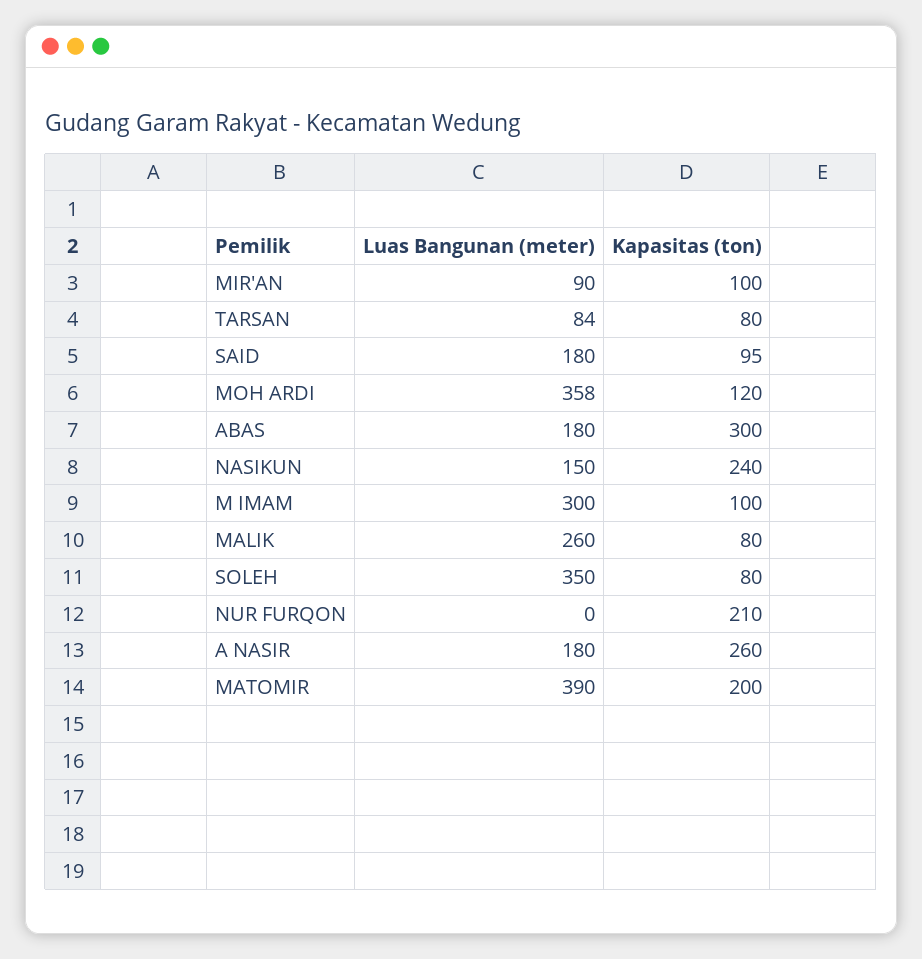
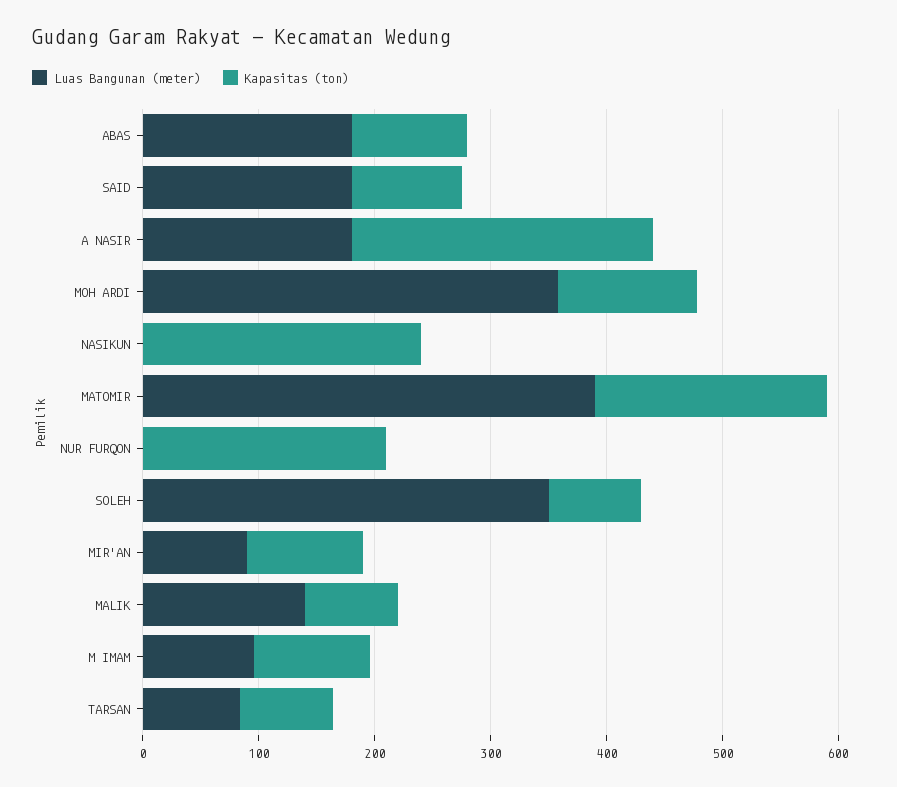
  {
    "Luas Bangunan (meter)": {
      "MIR'AN": 90,
      "TARSAN": 84,
      "SAID": 180,
      "MOH ARDI": 358,
      "ABAS": 180,
-     "NASIKUN": 150,
+     "NASIKUN": 0,
-     "M IMAM": 300,
+     "M IMAM": 100,
-     "MALIK": 260,
+     "MALIK": 140,
      "SOLEH": 350,
      "NUR FURQON": 0,
      "A NASIR": 180,
      "MATOMIR": 390
    },
    "Kapasitas (ton)": {
      "MIR'AN": 100,
      "TARSAN": 80,
      "SAID": 95,
      "MOH ARDI": 120,
-     "ABAS": 300,
+     "ABAS": 100,
      "NASIKUN": 240,
      "M IMAM": 100,
      "MALIK": 80,
      "SOLEH": 80,
      "NUR FURQON": 210,
      "A NASIR": 260,
      "MATOMIR": 200
    }
  }

